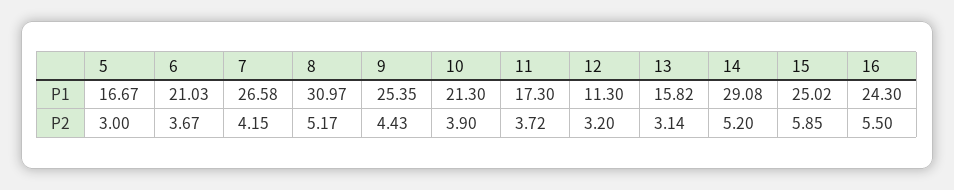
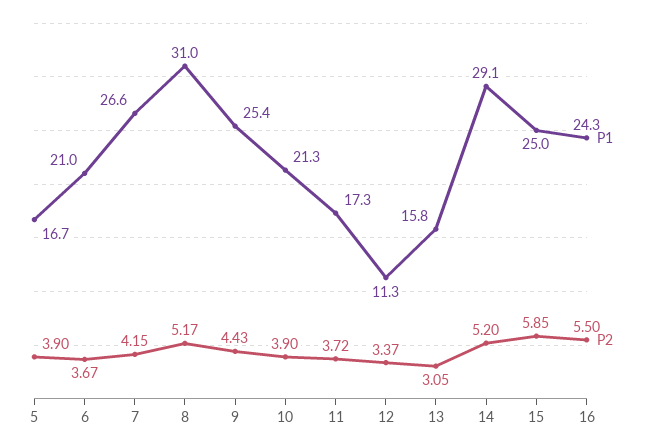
  {
    "P1": {
      "5": 16.67,
      "6": 21.03,
      "7": 26.58,
      "8": 30.97,
      "9": 25.35,
      "10": 21.3,
      "11": 17.3,
      "12": 11.3,
      "13": 15.82,
      "14": 29.08,
      "15": 25.02,
      "16": 24.3
    },
    "P2": {
-     "5": 3,
+     "5": 3.9,
      "6": 3.67,
      "7": 4.15,
      "8": 5.17,
      "9": 4.43,
      "10": 3.9,
      "11": 3.72,
-     "12": 3.2,
+     "12": 3.37,
-     "13": 3.14,
+     "13": 3.05,
      "14": 5.2,
      "15": 5.85,
      "16": 5.5
    }
  }

